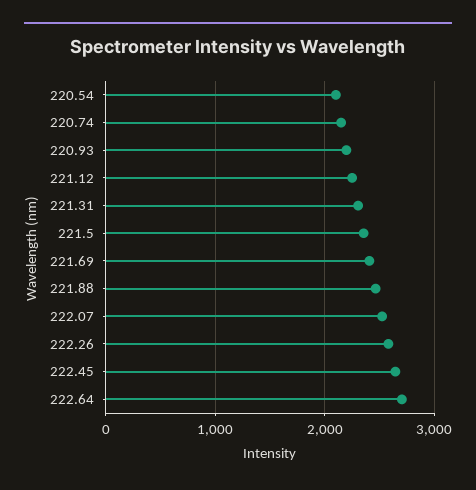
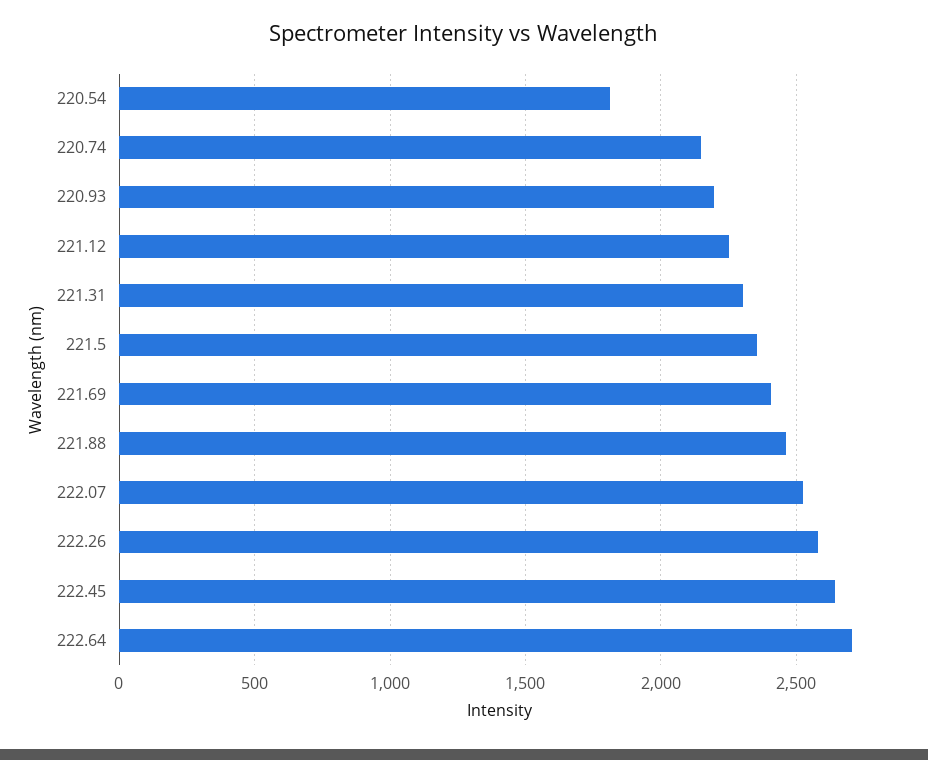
  {
-   "220.54": 2100,
+   "220.54": 1800,
    "220.74": 2150,
    "220.93": 2200,
    "221.12": 2250,
    "221.31": 2300,
    "221.5": 2350,
    "221.69": 2400,
    "221.88": 2450,
    "222.07": 2500,
    "222.26": 2600,
    "222.45": 2650,
    "222.64": 2700
  }

